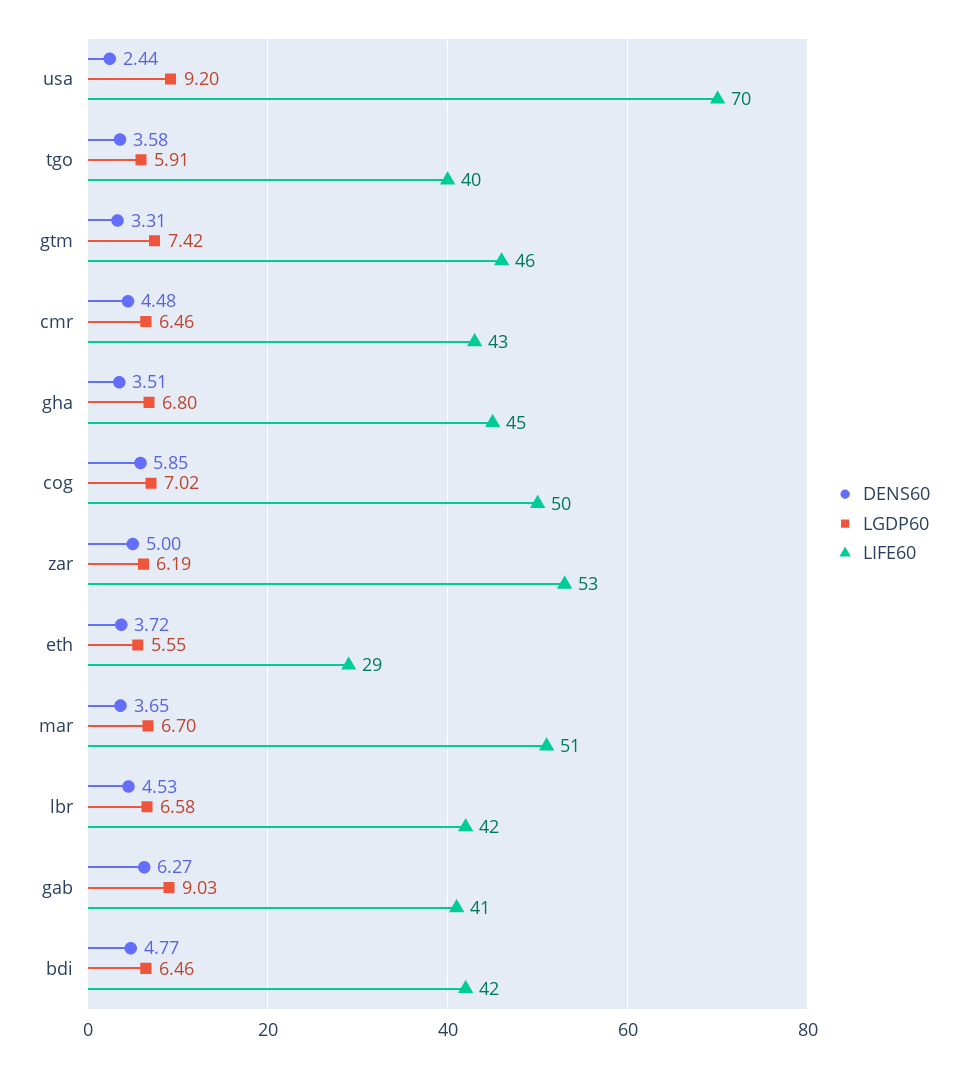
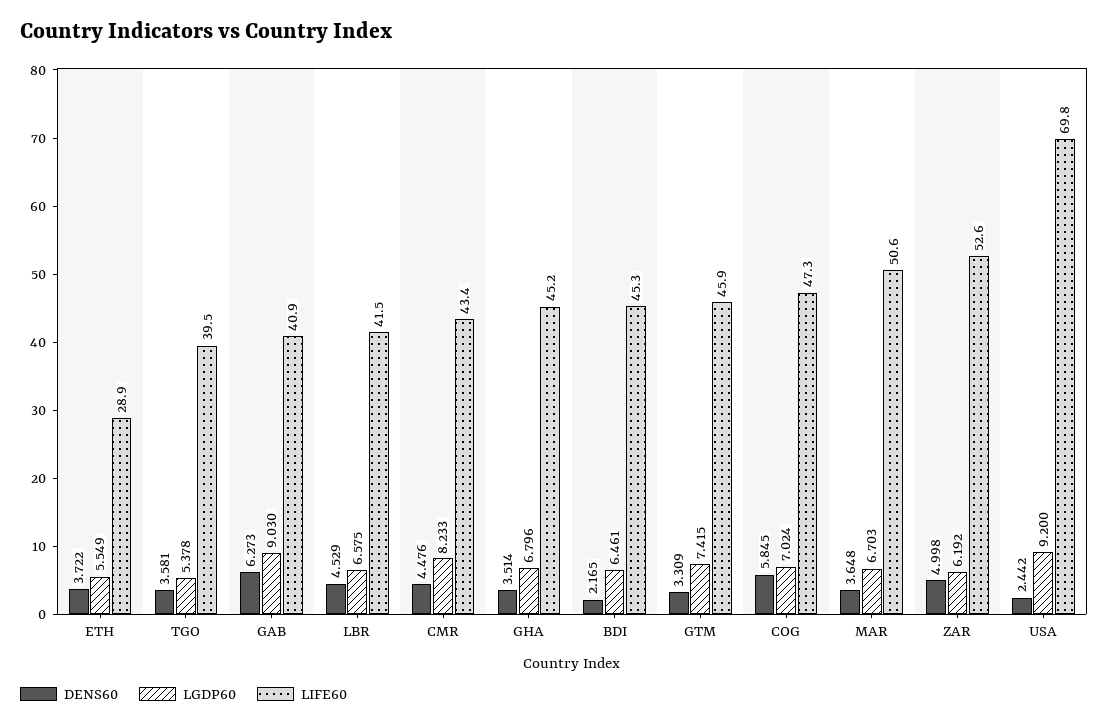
  {
    "DENS60": {
      "usa": 2.442,
      "tgo": 3.581,
      "gtm": 3.309,
      "cmr": 4.476,
      "gha": 3.514,
      "cog": 5.845,
      "zar": 4.998,
      "eth": 3.722,
      "mar": 3.648,
      "lbr": 4.529,
      "gab": 6.273,
-     "bdi": 4.77
+     "bdi": 2.165
    },
    "LGDP60": {
      "usa": 9.2,
-     "tgo": 5.91,
+     "tgo": 5.378,
      "gtm": 7.415,
-     "cmr": 6.46,
+     "cmr": 8.233,
      "gha": 6.796,
      "cog": 7.024,
      "zar": 6.192,
      "eth": 5.549,
      "mar": 6.703,
      "lbr": 6.575,
      "gab": 9.03,
      "bdi": 6.461
    },
    "LIFE60": {
      "usa": 69.8,
      "tgo": 39.5,
      "gtm": 45.9,
      "cmr": 43.4,
      "gha": 45.2,
-     "cog": 50,
+     "cog": 47.3,
      "zar": 52.6,
      "eth": 28.9,
      "mar": 50.6,
      "lbr": 41.5,
      "gab": 40.9,
-     "bdi": 42
+     "bdi": 45.3
    }
  }

